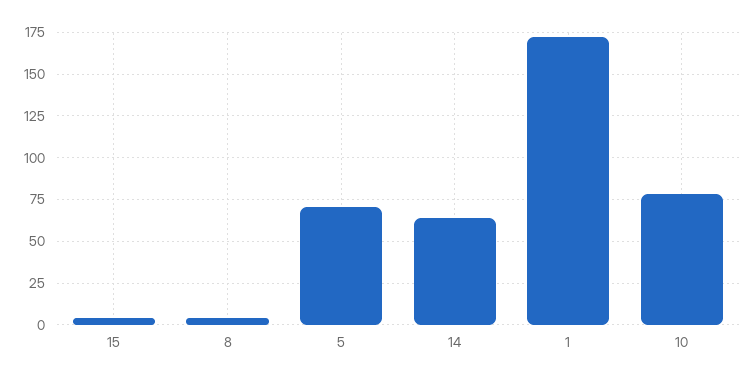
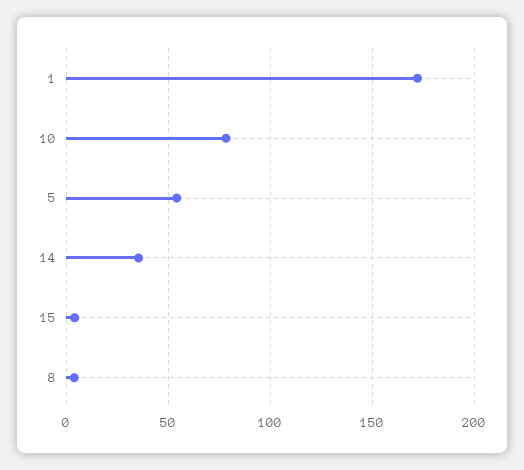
  {
    "15": 5,
    "8": 5,
-   "5": 70,
+   "5": 55,
-   "14": 65,
+   "14": 35,
    "1": 170,
    "10": 80
  }

